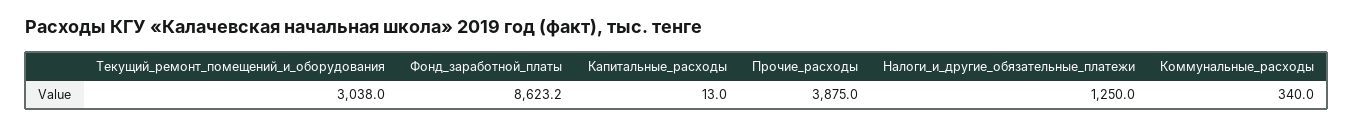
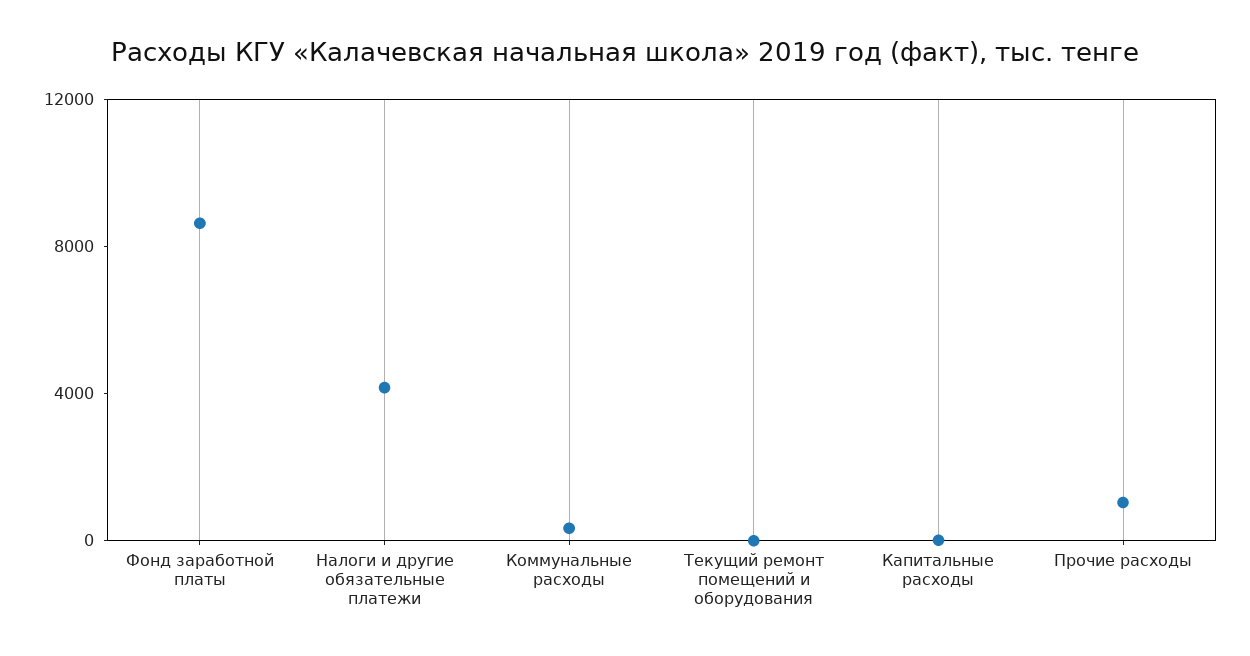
  {
-   "Текущий_ремонт_помещений_и_оборудования": 3038,
+   "Текущий_ремонт_помещений_и_оборудования": 0,
    "Фонд_заработной_платы": 8623.2,
    "Капитальные_расходы": 13,
-   "Прочие_расходы": 3875,
+   "Прочие_расходы": 1000,
-   "Налоги_и_другие_обязательные_платежи": 1250,
+   "Налоги_и_другие_обязательные_платежи": 4000,
    "Коммунальные_расходы": 340
  }

